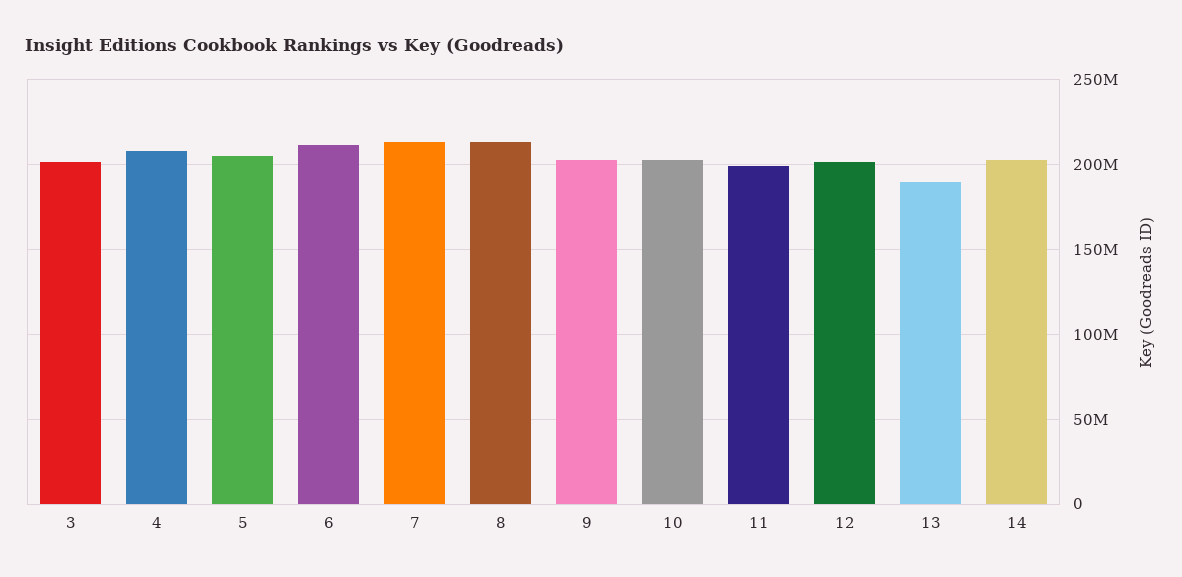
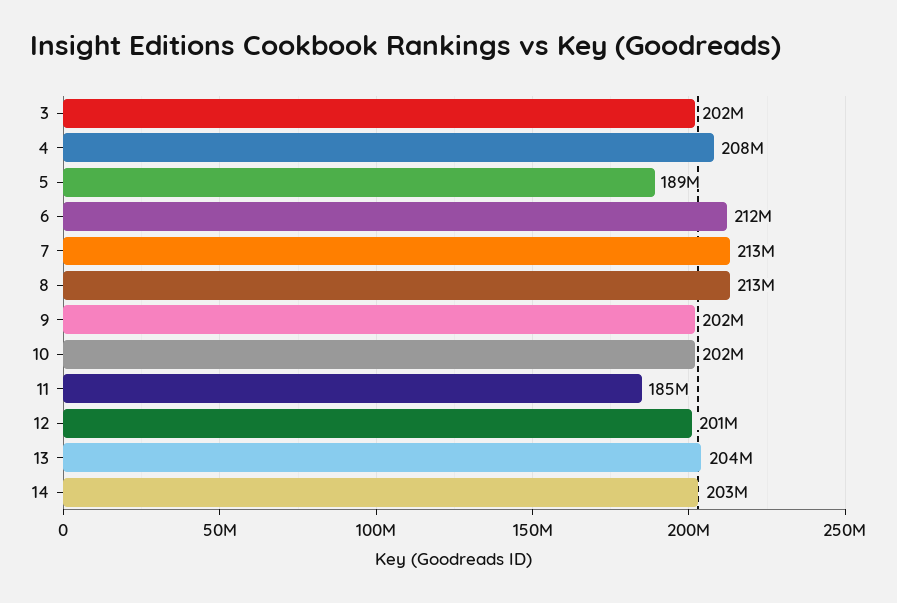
  {
    "3": 202000000,
    "4": 208000000,
-   "5": 205000000,
+   "5": 189000000,
    "6": 212000000,
    "7": 213000000,
    "8": 213000000,
    "9": 202000000,
    "10": 202000000,
-   "11": 200000000,
+   "11": 185000000,
    "12": 201000000,
-   "13": 190000000,
+   "13": 204000000,
    "14": 203000000
  }

